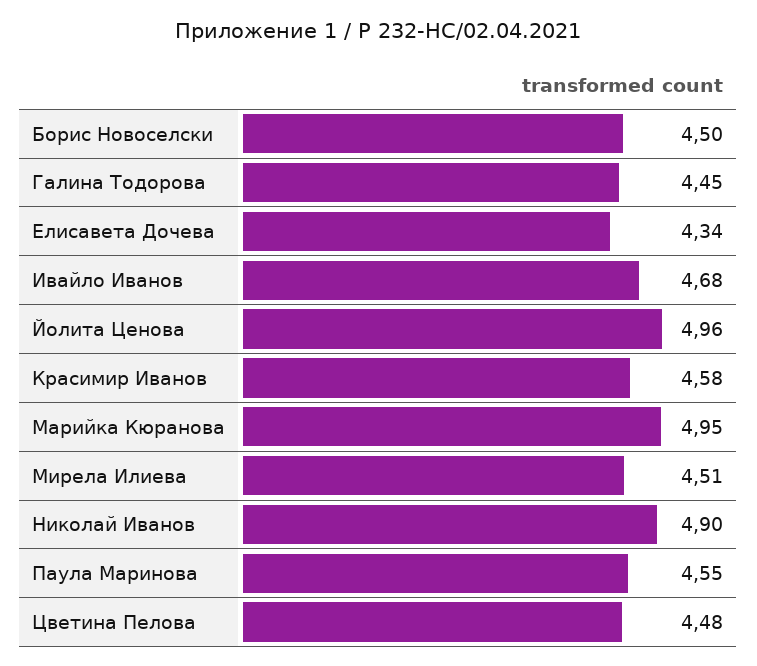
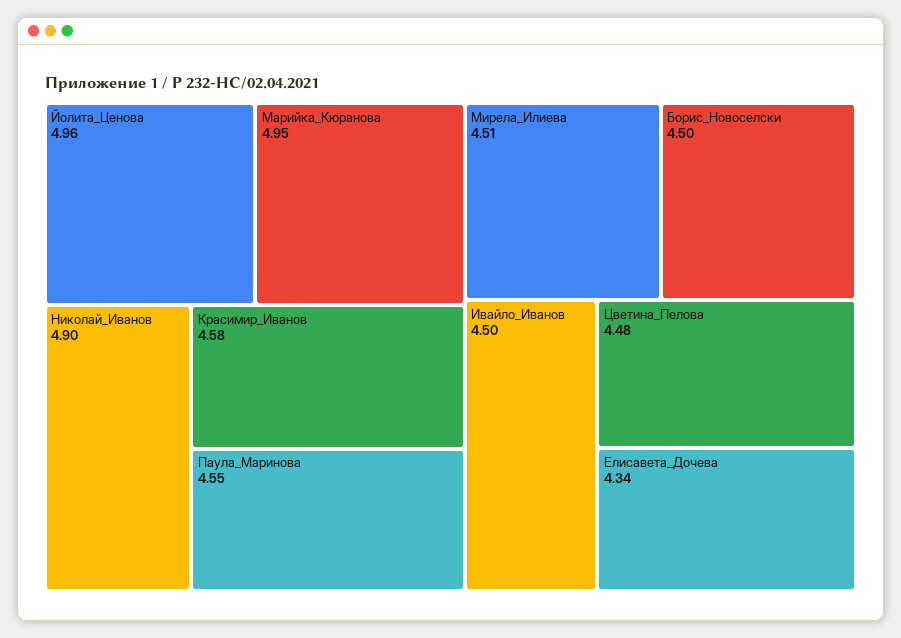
  {
    "Борис Новоселски": 4.5,
-   "Галина Тодорова": 4.45,
    "Елисавета Дочева": 4.34,
-   "Ивайло Иванов": 4.68,
+   "Ивайло Иванов": 4.5,
    "Йолита Ценова": 4.96,
    "Красимир Иванов": 4.58,
    "Марийка Кюранова": 4.95,
    "Мирела Илиева": 4.51,
    "Николай Иванов": 4.9,
    "Паула Маринова": 4.55,
    "Цветина Пелова": 4.48
  }

